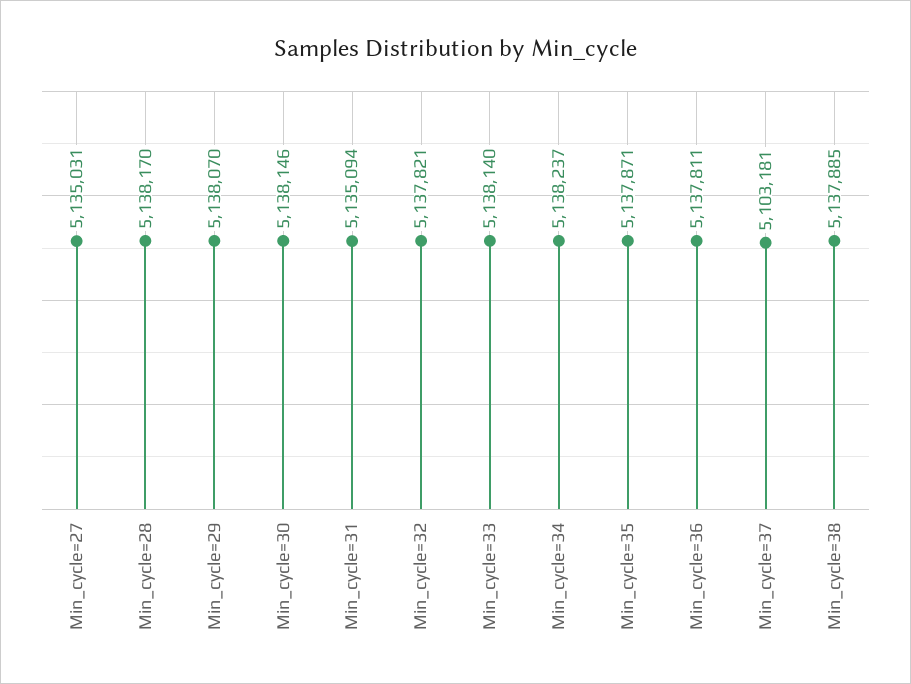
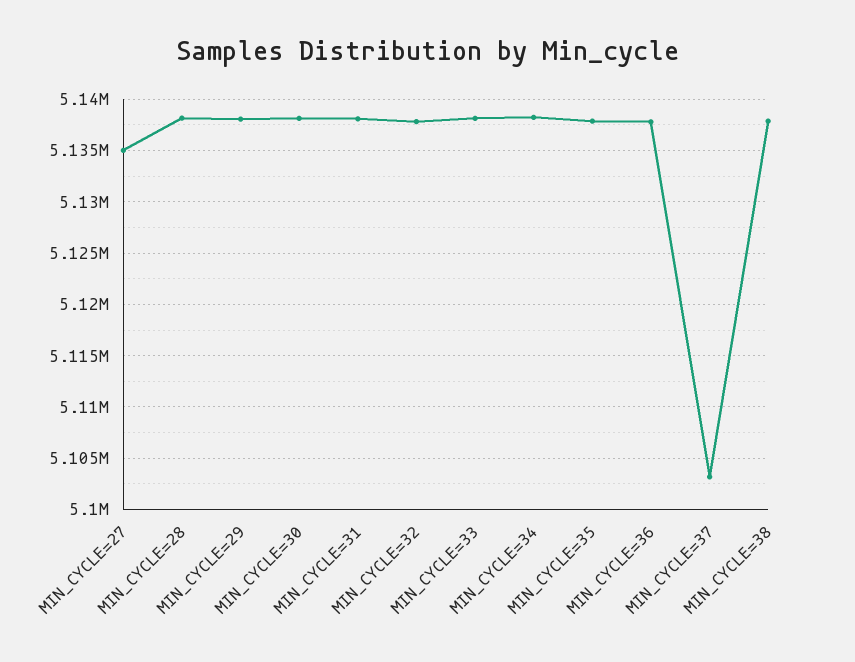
  {
    "Min_cycle=27": 5135031,
    "Min_cycle=28": 5138170,
    "Min_cycle=29": 5138070,
    "Min_cycle=30": 5138146,
-   "Min_cycle=31": 5135094,
+   "Min_cycle=31": 5138000,
    "Min_cycle=32": 5137821,
    "Min_cycle=33": 5138140,
    "Min_cycle=34": 5138237,
    "Min_cycle=35": 5137871,
    "Min_cycle=36": 5137811,
    "Min_cycle=37": 5103181,
    "Min_cycle=38": 5137885
  }

